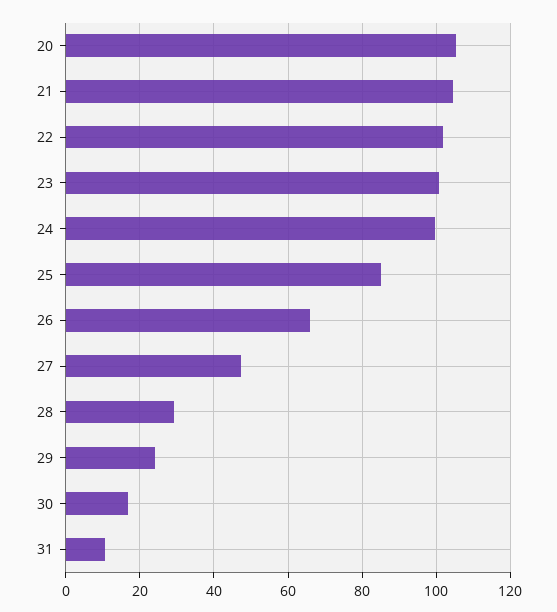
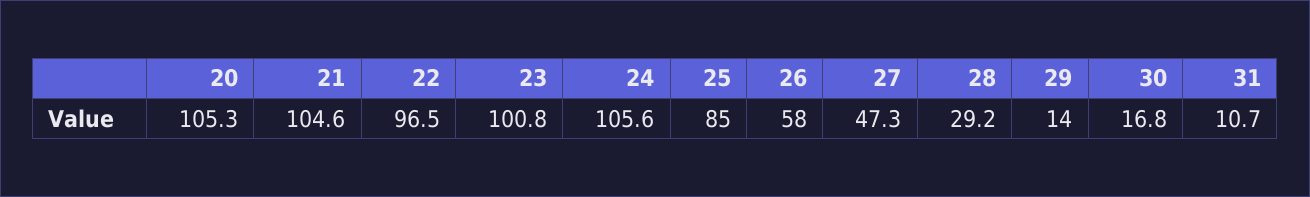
  {
    "20": 105.3,
    "21": 104.6,
-   "22": 102,
+   "22": 96.5,
    "23": 100.8,
-   "24": 100,
+   "24": 105.6,
    "25": 85,
-   "26": 66,
+   "26": 58,
    "27": 47.3,
    "28": 29.2,
-   "29": 24,
+   "29": 14,
    "30": 16.8,
    "31": 10.7
  }

